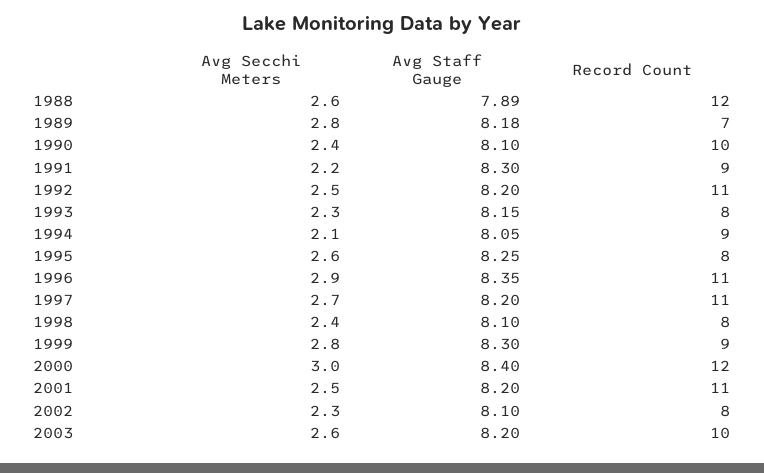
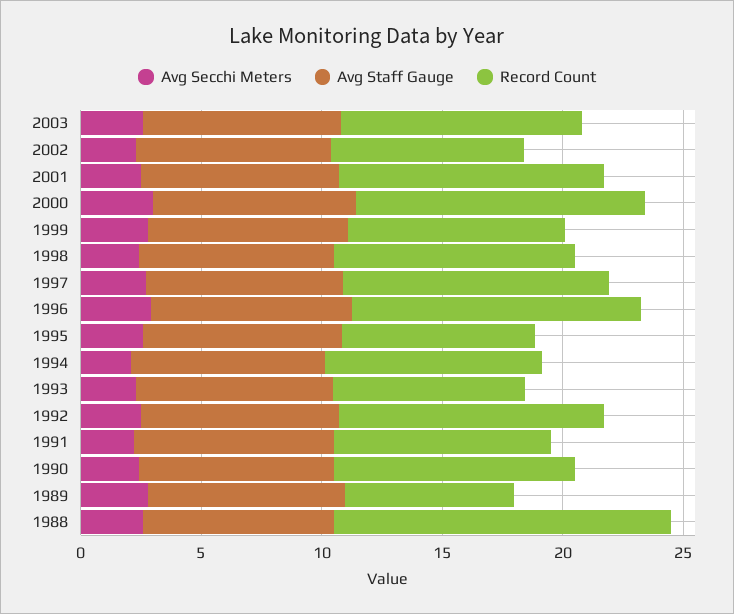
  {
    "Avg Secchi Meters": {
      "1988": 2.6,
      "1989": 2.8,
      "1990": 2.4,
      "1991": 2.2,
      "1992": 2.5,
      "1993": 2.3,
      "1994": 2.1,
      "1995": 2.6,
      "1996": 2.9,
      "1997": 2.7,
      "1998": 2.4,
      "1999": 2.8,
      "2000": 3,
      "2001": 2.5,
      "2002": 2.3,
      "2003": 2.6
    },
    "Avg Staff Gauge": {
      "1988": 7.89,
      "1989": 8.18,
      "1990": 8.1,
      "1991": 8.3,
      "1992": 8.2,
      "1993": 8.15,
      "1994": 8.05,
      "1995": 8.25,
      "1996": 8.35,
      "1997": 8.2,
      "1998": 8.1,
      "1999": 8.3,
      "2000": 8.4,
      "2001": 8.2,
      "2002": 8.1,
      "2003": 8.2
    },
    "Record Count": {
-     "1988": 12,
+     "1988": 14,
      "1989": 7,
      "1990": 10,
      "1991": 9,
      "1992": 11,
      "1993": 8,
      "1994": 9,
      "1995": 8,
-     "1996": 11,
+     "1996": 12,
      "1997": 11,
-     "1998": 8,
+     "1998": 10,
      "1999": 9,
      "2000": 12,
      "2001": 11,
      "2002": 8,
      "2003": 10
    }
  }

